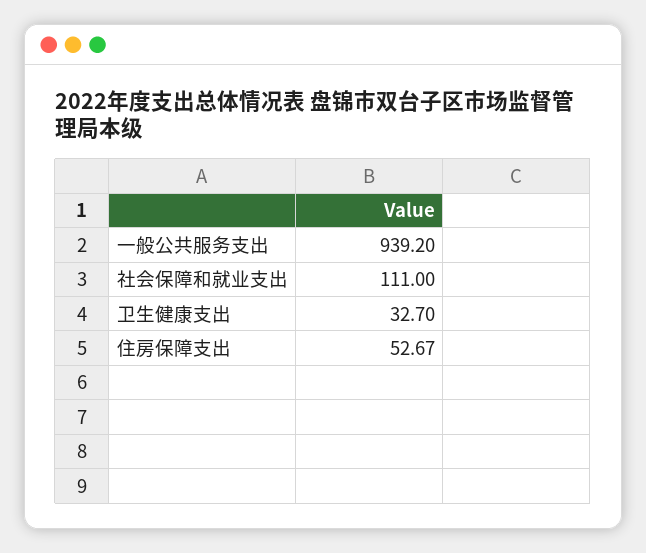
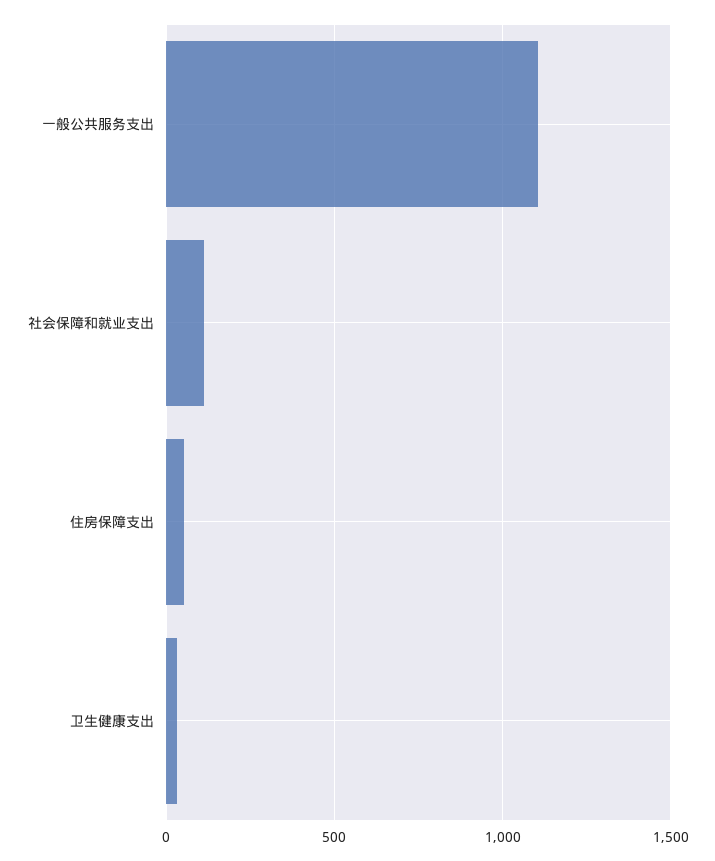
  {
-   "一般公共服务支出": 939.2,
+   "一般公共服务支出": 1100,
    "社会保障和就业支出": 111,
    "卫生健康支出": 32.7,
    "住房保障支出": 52.67
  }

